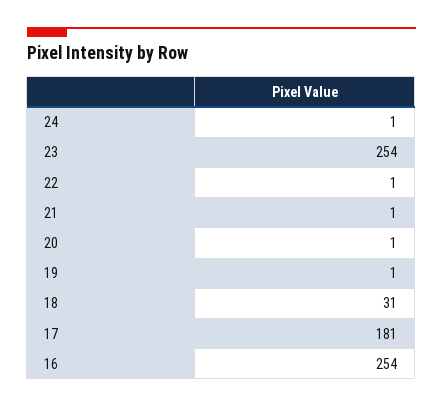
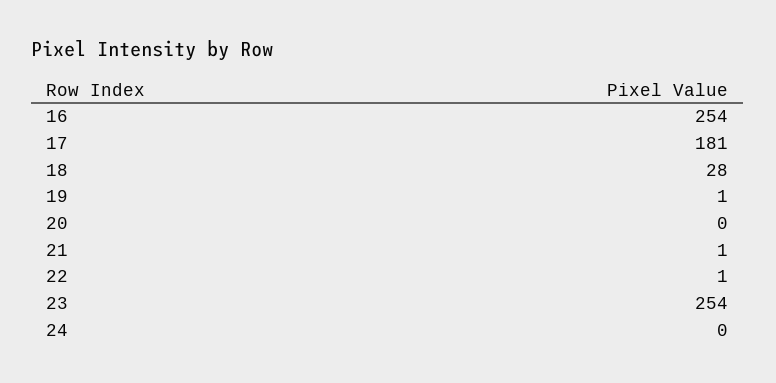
  {
-   "24": 1,
+   "24": 0,
    "23": 254,
    "22": 1,
    "21": 1,
-   "20": 1,
+   "20": 0,
    "19": 1,
-   "18": 31,
+   "18": 28,
    "17": 181,
    "16": 254
  }

